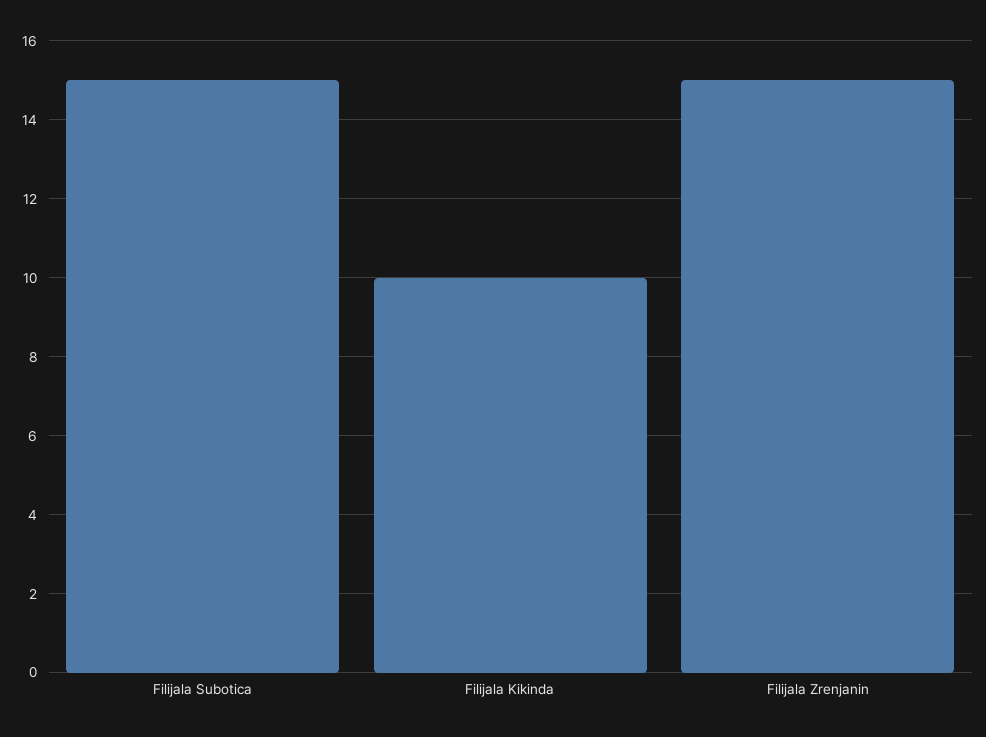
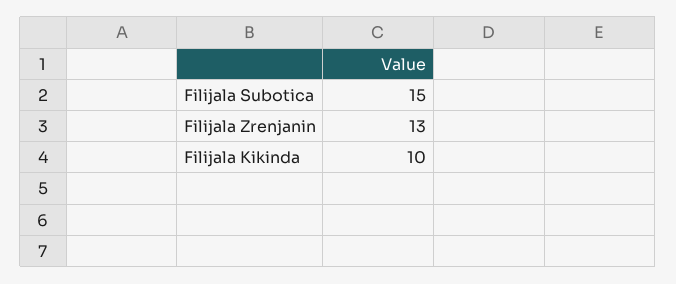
  {
    "Filijala Subotica": 15,
    "Filijala Kikinda": 10,
-   "Filijala Zrenjanin": 15
+   "Filijala Zrenjanin": 13
  }

